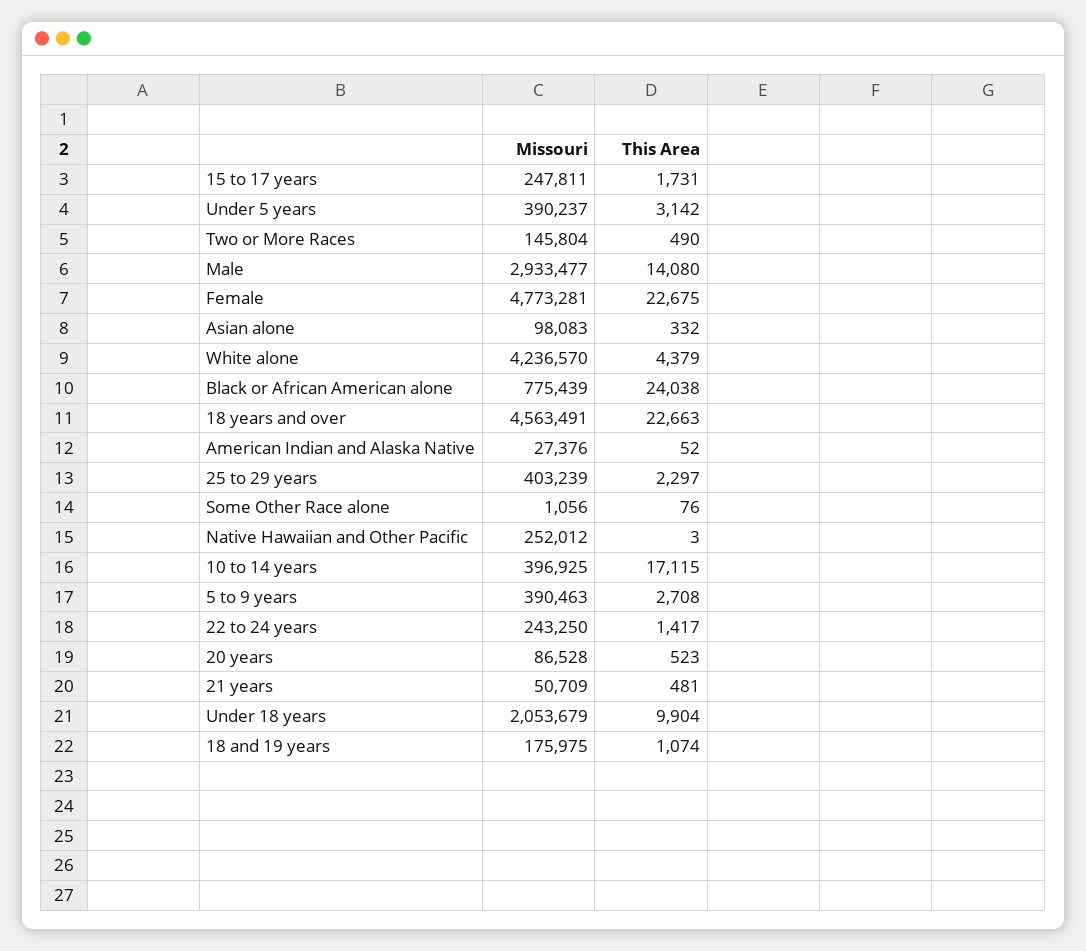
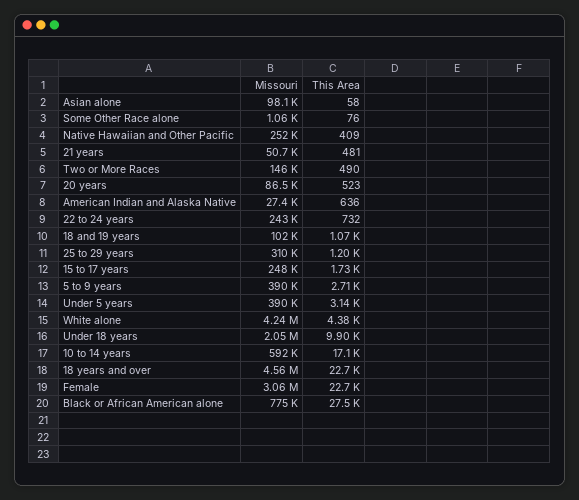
  {
    "Missouri": {
      "15 to 17 years": 247811,
      "Under 5 years": 390237,
      "Two or More Races": 145804,
-     "Male": 2933477,
-     "Female": 4773281,
+     "Female": 3060000,
      "Asian alone": 98083,
      "White alone": 4236570,
      "Black or African American alone": 775439,
      "18 years and over": 4563491,
      "American Indian and Alaska Native": 27376,
-     "25 to 29 years": 403239,
+     "25 to 29 years": 310000,
      "Some Other Race alone": 1056,
      "Native Hawaiian and Other Pacific": 252012,
-     "10 to 14 years": 396925,
+     "10 to 14 years": 592000,
      "5 to 9 years": 390463,
      "22 to 24 years": 243250,
      "20 years": 86528,
      "21 years": 50709,
      "Under 18 years": 2053679,
-     "18 and 19 years": 175975
+     "18 and 19 years": 102000
    },
    "This Area": {
      "15 to 17 years": 1731,
      "Under 5 years": 3142,
      "Two or More Races": 490,
-     "Male": 14080,
      "Female": 22675,
-     "Asian alone": 332,
+     "Asian alone": 58,
      "White alone": 4379,
-     "Black or African American alone": 24038,
+     "Black or African American alone": 27500,
      "18 years and over": 22663,
-     "American Indian and Alaska Native": 52,
+     "American Indian and Alaska Native": 636,
-     "25 to 29 years": 2297,
+     "25 to 29 years": 1200,
      "Some Other Race alone": 76,
-     "Native Hawaiian and Other Pacific": 3,
+     "Native Hawaiian and Other Pacific": 409,
      "10 to 14 years": 17115,
      "5 to 9 years": 2708,
-     "22 to 24 years": 1417,
+     "22 to 24 years": 732,
      "20 years": 523,
      "21 years": 481,
      "Under 18 years": 9904,
      "18 and 19 years": 1074
    }
  }

